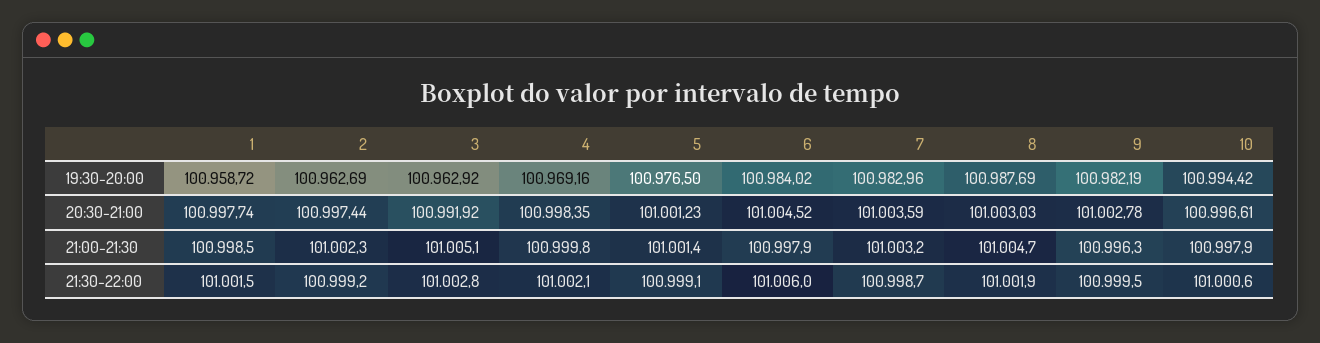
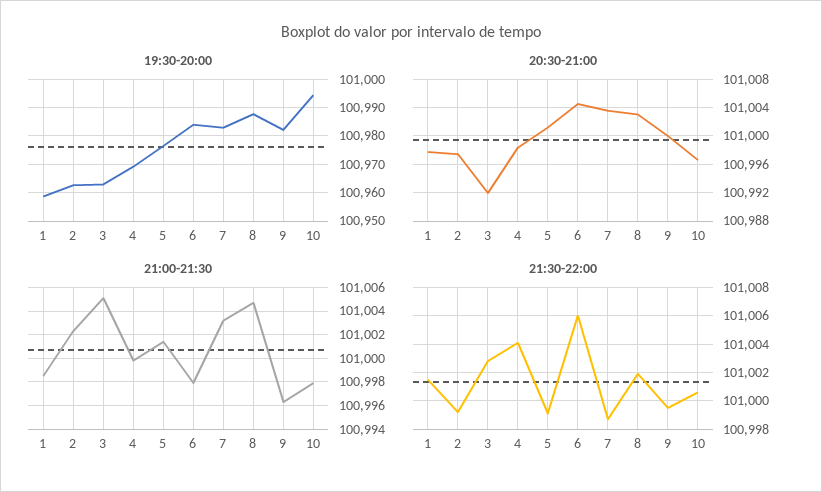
  {
    "19:30-20:00": {
      "1": 100958.72,
      "2": 100962.69,
      "3": 100962.92,
      "4": 100969.16,
      "5": 100976.5,
      "6": 100984.02,
      "7": 100982.96,
      "8": 100987.69,
      "9": 100982.19,
      "10": 100994.42
    },
    "20:30-21:00": {
      "1": 100997.74,
      "2": 100997.44,
      "3": 100991.92,
      "4": 100998.35,
      "5": 101001.23,
      "6": 101004.52,
      "7": 101003.59,
      "8": 101003.03,
-     "9": 101002.78,
+     "9": 101000,
      "10": 100996.61
    },
    "21:00-21:30": {
      "1": 100998.5,
      "2": 101002.3,
      "3": 101005.1,
      "4": 100999.8,
      "5": 101001.4,
      "6": 100997.9,
      "7": 101003.2,
      "8": 101004.7,
      "9": 100996.3,
      "10": 100997.9
    },
    "21:30-22:00": {
      "1": 101001.5,
      "2": 100999.2,
      "3": 101002.8,
-     "4": 101002.1,
+     "4": 101004,
      "5": 100999.1,
      "6": 101006,
      "7": 100998.7,
      "8": 101001.9,
      "9": 100999.5,
      "10": 101000.6
    }
  }

